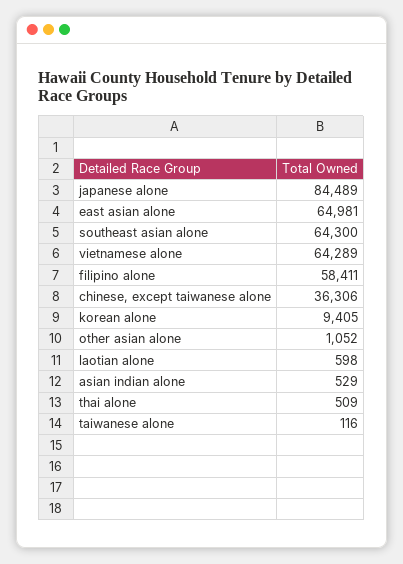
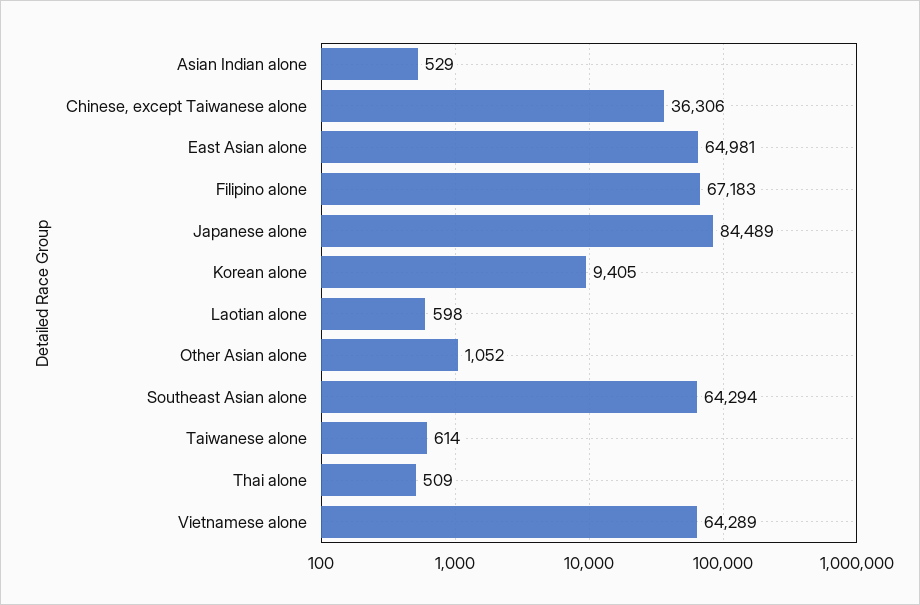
  {
    "japanese alone": 84489,
    "east asian alone": 64981,
-   "southeast asian alone": 64300,
+   "southeast asian alone": 64294,
    "vietnamese alone": 64289,
-   "filipino alone": 58411,
+   "filipino alone": 67183,
    "chinese, except taiwanese alone": 36306,
    "korean alone": 9405,
    "other asian alone": 1052,
    "laotian alone": 598,
    "asian indian alone": 529,
    "thai alone": 509,
-   "taiwanese alone": 116
+   "taiwanese alone": 614
  }

